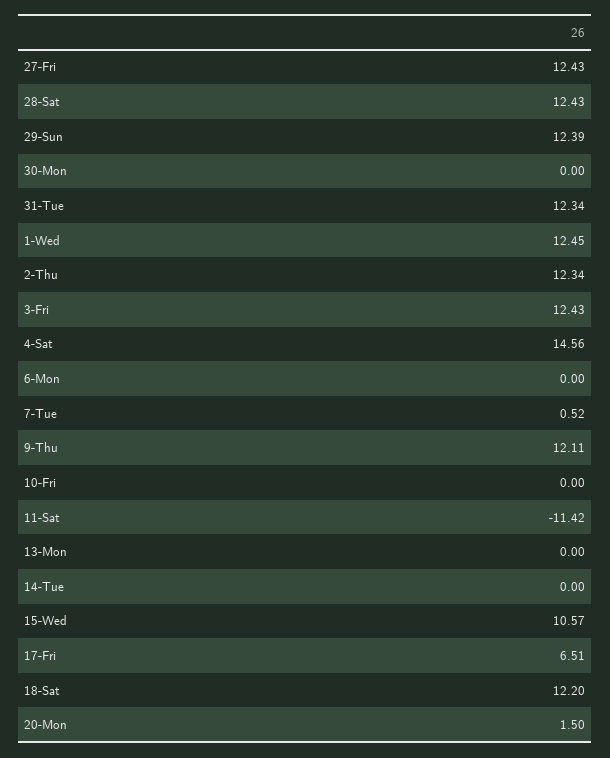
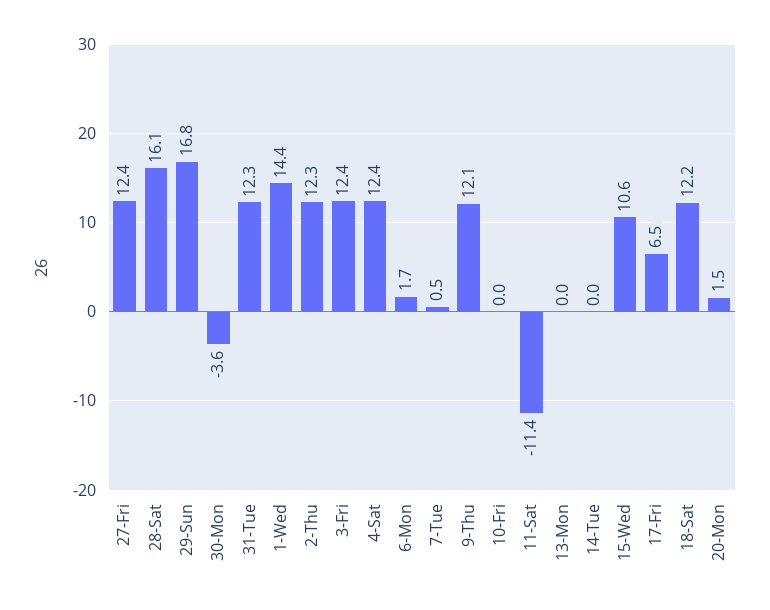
  {
    "27-Fri": 12.43,
-   "28-Sat": 12.43,
+   "28-Sat": 16.1,
-   "29-Sun": 12.39,
+   "29-Sun": 16.8,
-   "30-Mon": 0,
+   "30-Mon": -3.6,
    "31-Tue": 12.34,
-   "1-Wed": 12.45,
+   "1-Wed": 14.4,
    "2-Thu": 12.34,
    "3-Fri": 12.43,
-   "4-Sat": 14.56,
+   "4-Sat": 12.4,
-   "6-Mon": 0,
+   "6-Mon": 1.7,
    "7-Tue": 0.52,
    "9-Thu": 12.11,
    "10-Fri": 0,
    "11-Sat": -11.42,
    "13-Mon": 0,
    "14-Tue": 0,
    "15-Wed": 10.57,
    "17-Fri": 6.51,
    "18-Sat": 12.2,
    "20-Mon": 1.5
  }

